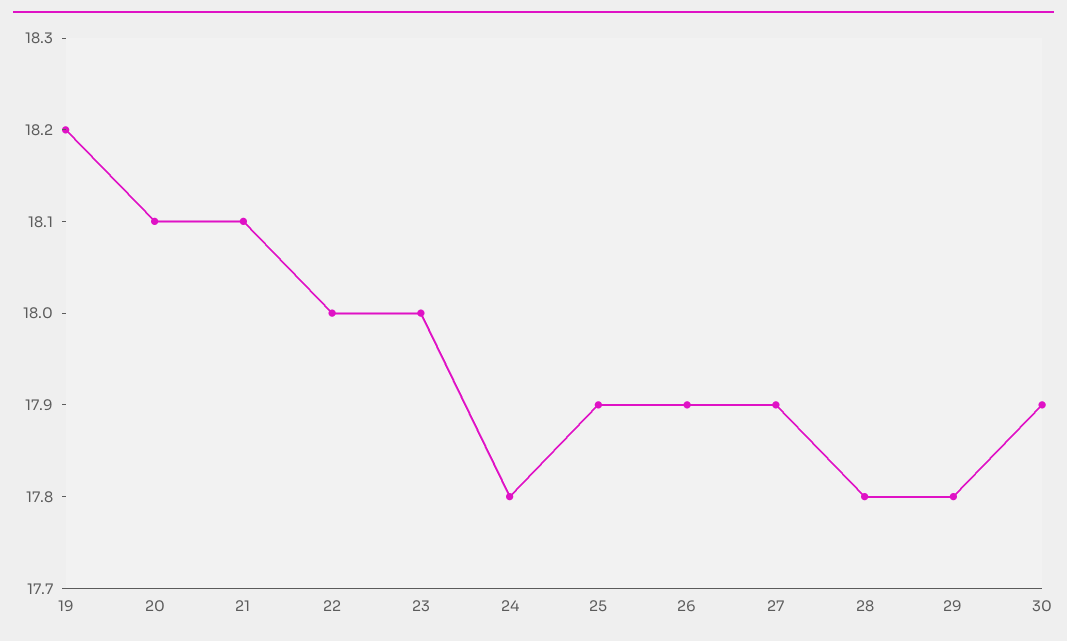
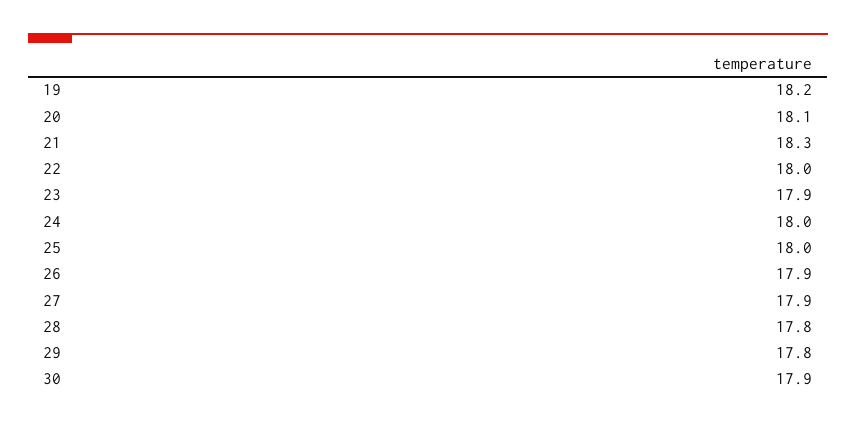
  {
    "19": 18.2,
    "20": 18.1,
-   "21": 18.1,
+   "21": 18.3,
    "22": 18,
-   "23": 18,
+   "23": 17.9,
-   "24": 17.8,
+   "24": 18,
-   "25": 17.9,
+   "25": 18,
    "26": 17.9,
    "27": 17.9,
    "28": 17.8,
    "29": 17.8,
    "30": 17.9
  }

